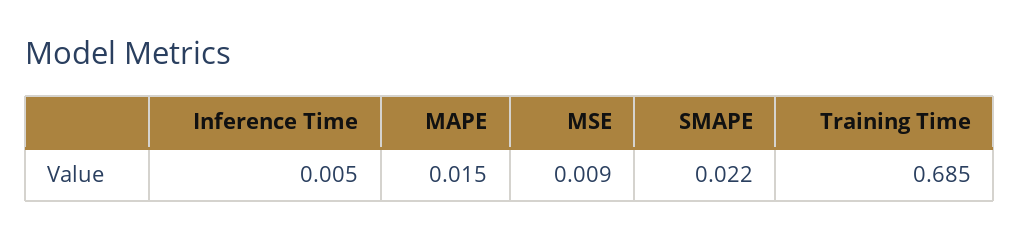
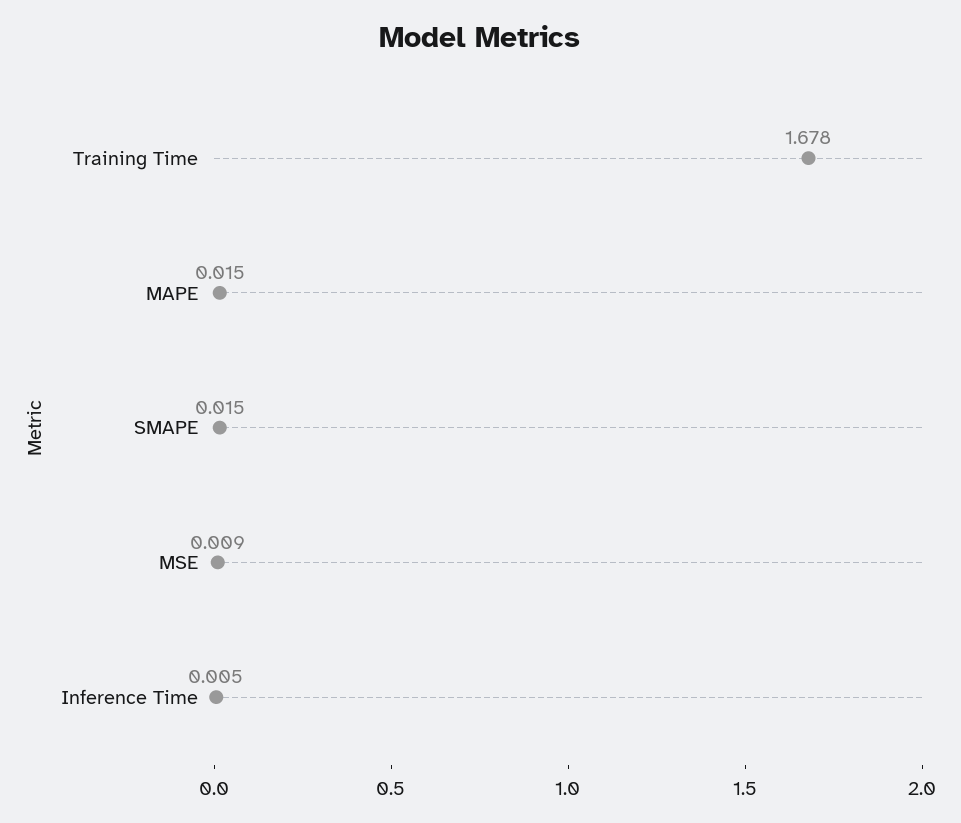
  {
    "Inference Time": 0.005,
    "MAPE": 0.015,
    "MSE": 0.009,
-   "SMAPE": 0.022,
+   "SMAPE": 0.015,
-   "Training Time": 0.685
+   "Training Time": 1.678
  }

